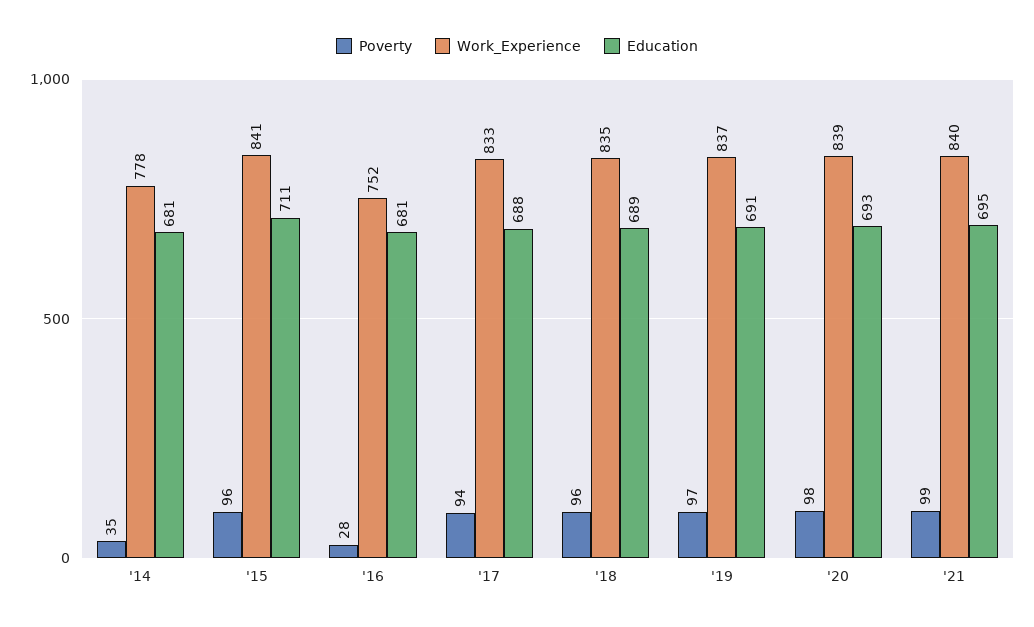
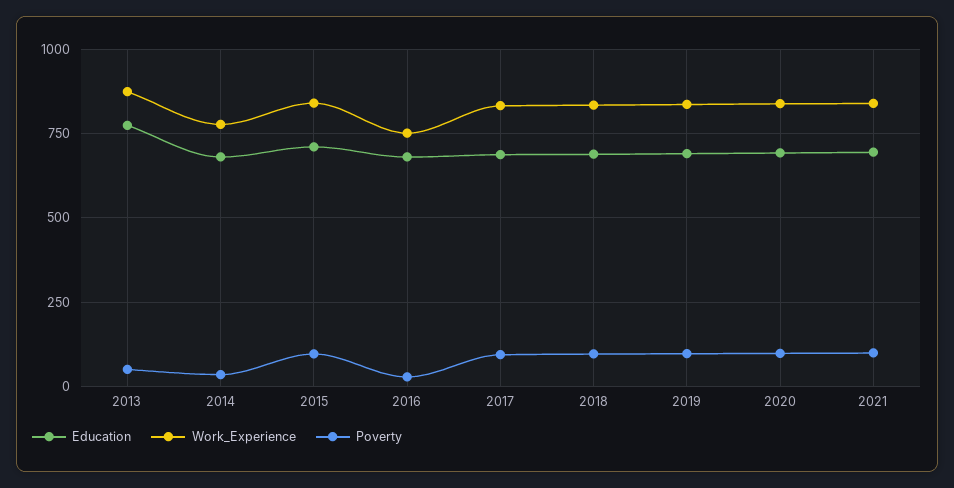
  {
    "Poverty": {
      "'14": 35,
      "'15": 96,
      "'16": 28,
      "'17": 94,
      "'18": 96,
      "'19": 97,
      "'20": 98,
-     "'21": 99
+     "'21": 99,
+     "2013": 50
    },
    "Work_Experience": {
      "'14": 778,
      "'15": 841,
      "'16": 752,
      "'17": 833,
      "'18": 835,
      "'19": 837,
      "'20": 839,
-     "'21": 840
+     "'21": 840,
+     "2013": 875
    },
    "Education": {
      "'14": 681,
      "'15": 711,
      "'16": 681,
      "'17": 688,
      "'18": 689,
      "'19": 691,
      "'20": 693,
-     "'21": 695
+     "'21": 695,
+     "2013": 775
    }
  }

